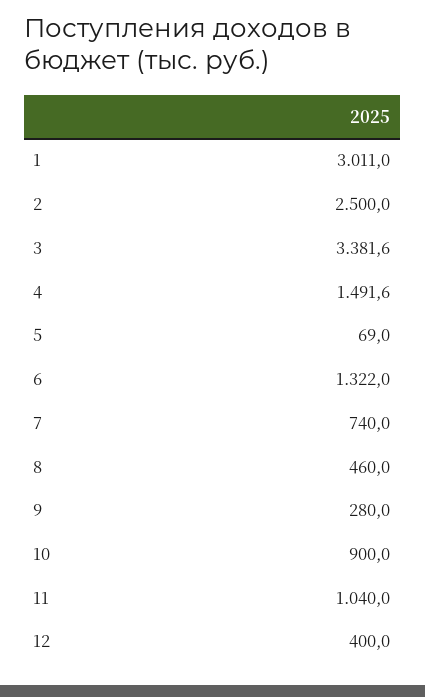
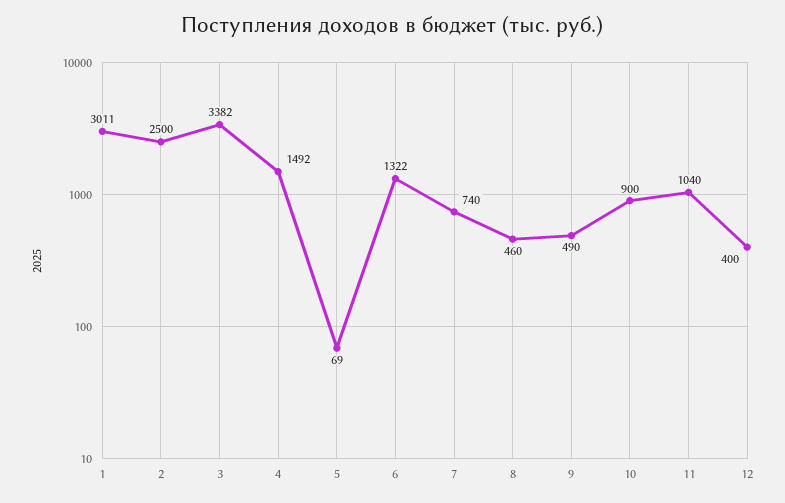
  {
    "1": 3011,
    "2": 2500,
    "3": 3381.6,
    "4": 1491.6,
    "5": 69,
    "6": 1322,
    "7": 740,
    "8": 460,
-   "9": 280,
+   "9": 490,
    "10": 900,
    "11": 1040,
    "12": 400
  }

